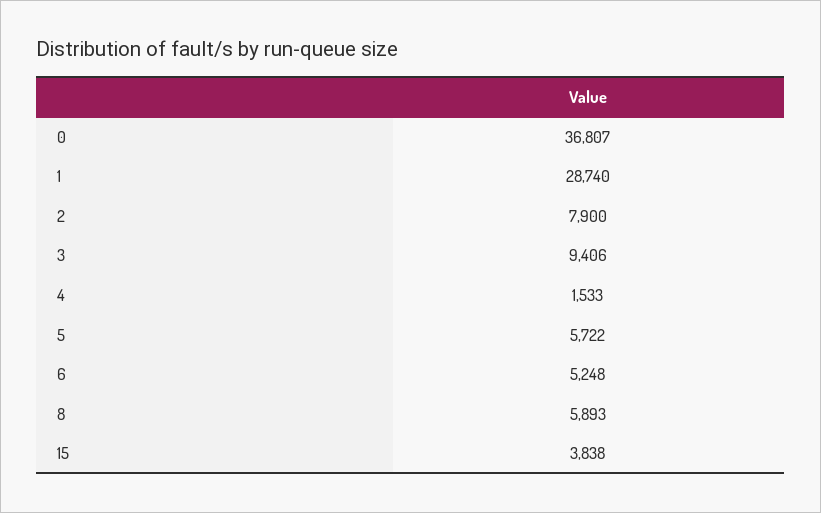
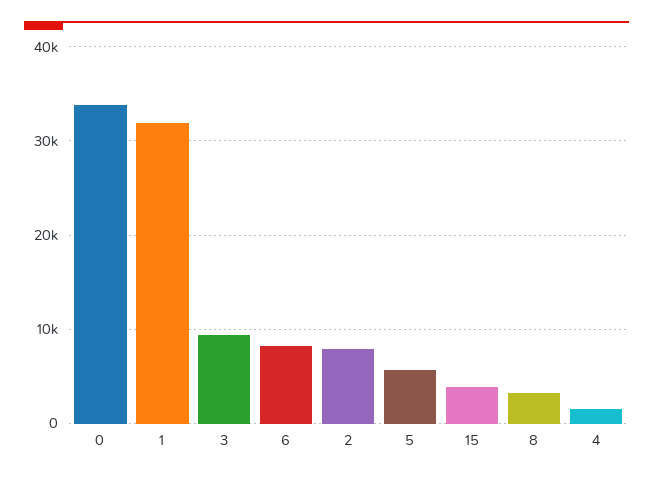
  {
-   "0": 36807,
+   "0": 34000,
-   "1": 28740,
+   "1": 32000,
    "2": 7900,
    "3": 9406,
    "4": 1533,
    "5": 5722,
-   "6": 5248,
+   "6": 8000,
-   "8": 5893,
+   "8": 3000,
    "15": 3838
  }

